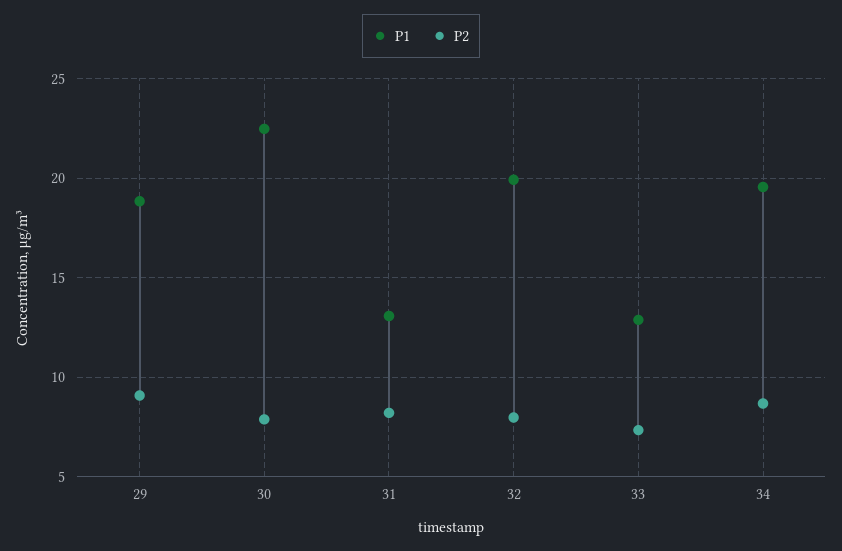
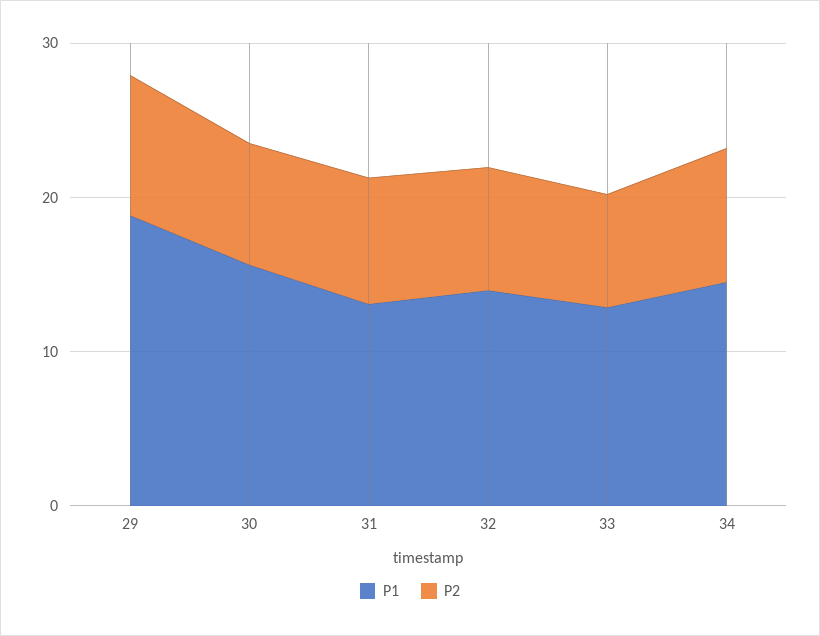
  {
    "P1": {
      "29": 19,
-     "30": 22.5,
+     "30": 16,
      "31": 13,
-     "32": 20,
+     "32": 14,
      "33": 13,
-     "34": 19.5
+     "34": 14
    },
    "P2": {
      "29": 9,
      "30": 8,
      "31": 8,
      "32": 8,
      "33": 7.5,
      "34": 8.5
    }
  }

